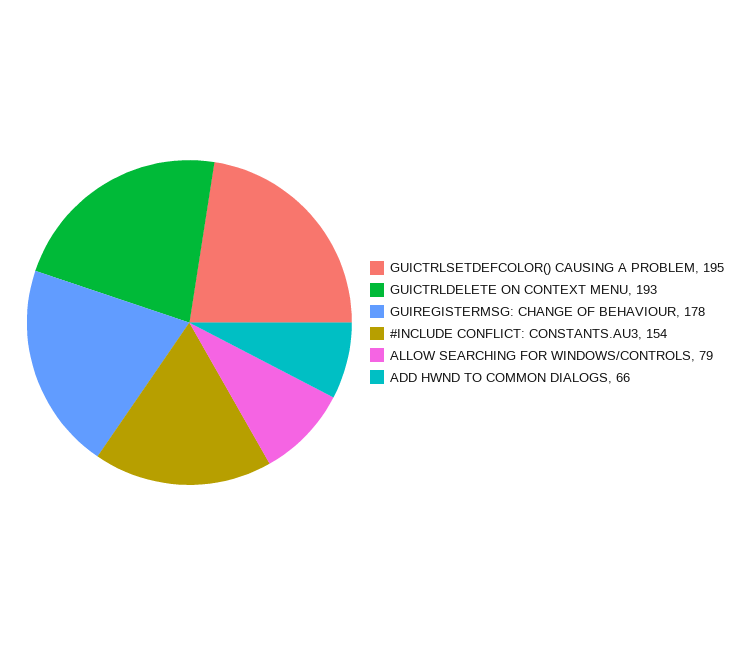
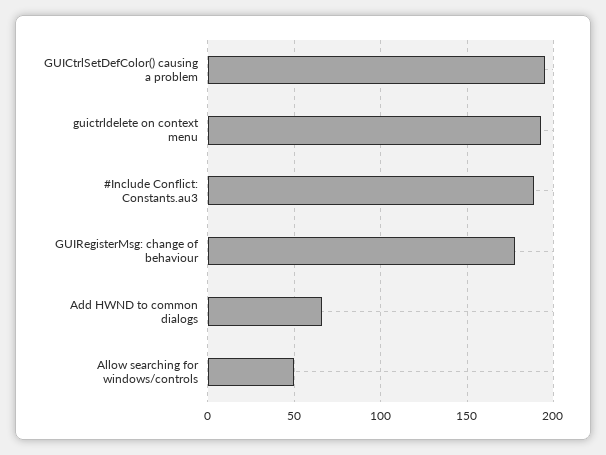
  {
    "GUICTRLSETDEFCOLOR() CAUSING A PROBLEM": 195,
    "GUICTRLDELETE ON CONTEXT MENU": 193,
    "GUIREGISTERMSG: CHANGE OF BEHAVIOUR": 178,
-   "#INCLUDE CONFLICT: CONSTANTS.AU3": 154,
+   "#INCLUDE CONFLICT: CONSTANTS.AU3": 190,
-   "ALLOW SEARCHING FOR WINDOWS/CONTROLS": 79,
+   "ALLOW SEARCHING FOR WINDOWS/CONTROLS": 50,
    "ADD HWND TO COMMON DIALOGS": 66
  }

